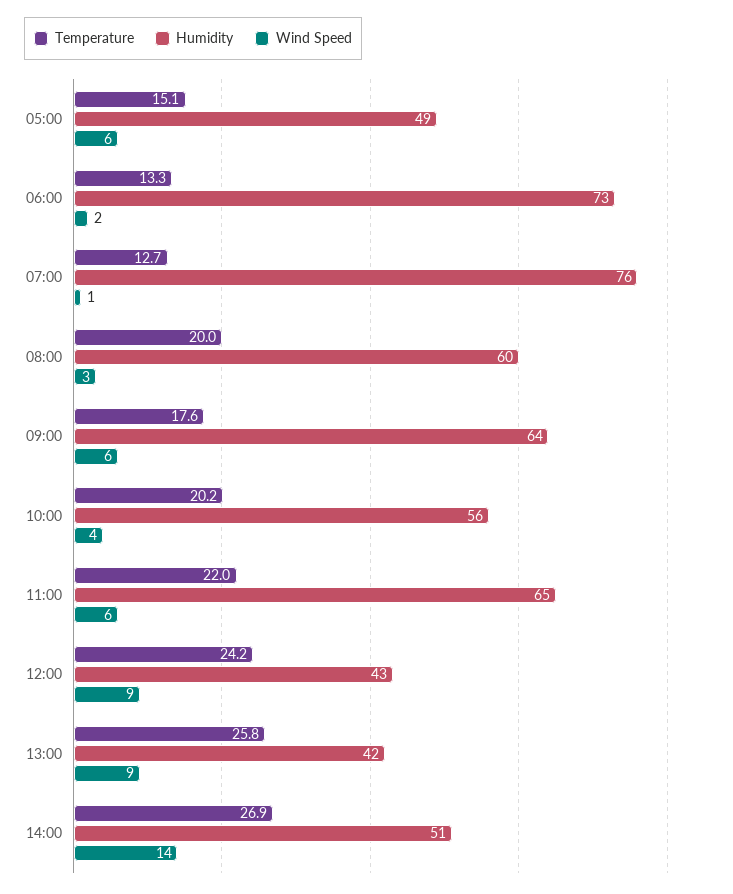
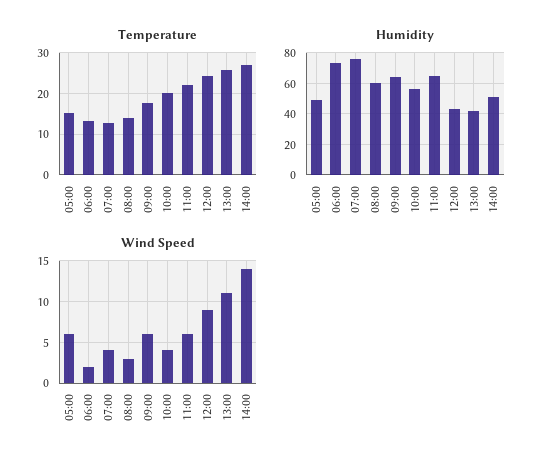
  {
    "Temperature": {
      "05:00": 15.1,
      "06:00": 13.3,
      "07:00": 12.7,
-     "08:00": 20,
+     "08:00": 14,
      "09:00": 17.6,
      "10:00": 20.2,
      "11:00": 22,
      "12:00": 24.2,
      "13:00": 25.8,
      "14:00": 26.9
    },
    "Humidity": {
      "05:00": 49,
      "06:00": 73,
      "07:00": 76,
      "08:00": 60,
      "09:00": 64,
      "10:00": 56,
      "11:00": 65,
      "12:00": 43,
      "13:00": 42,
      "14:00": 51
    },
    "Wind Speed": {
      "05:00": 6,
      "06:00": 2,
-     "07:00": 1,
+     "07:00": 4,
      "08:00": 3,
      "09:00": 6,
      "10:00": 4,
      "11:00": 6,
      "12:00": 9,
-     "13:00": 9,
+     "13:00": 11,
      "14:00": 14
    }
  }

